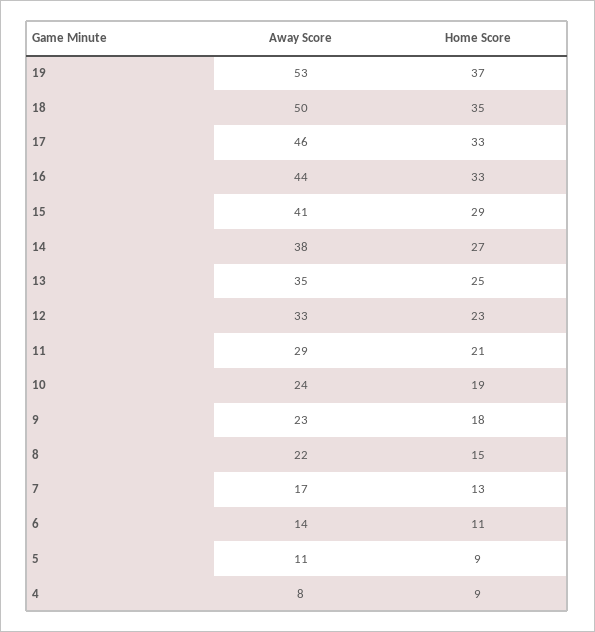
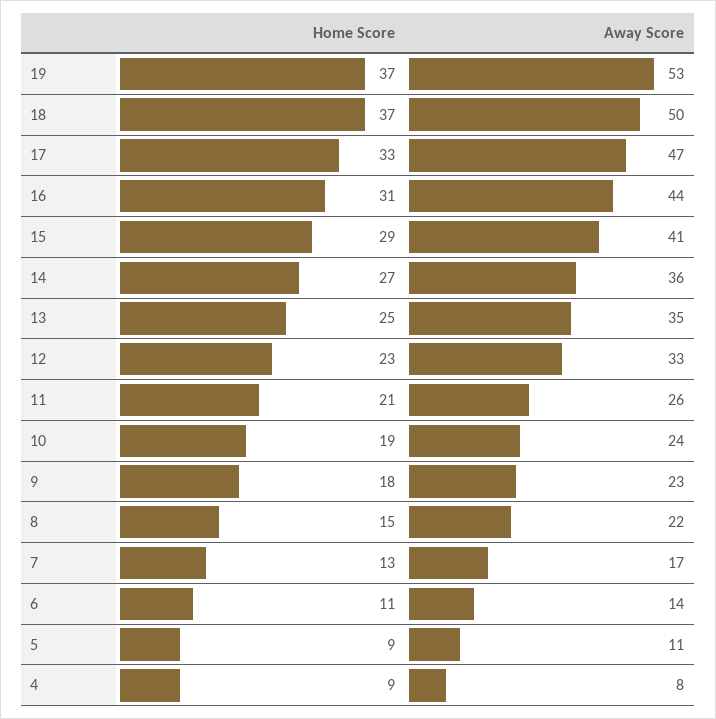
  {
    "Away Score": {
      "19": 53,
      "18": 50,
-     "17": 46,
+     "17": 47,
      "16": 44,
      "15": 41,
-     "14": 38,
+     "14": 36,
      "13": 35,
      "12": 33,
-     "11": 29,
+     "11": 26,
      "10": 24,
      "9": 23,
      "8": 22,
      "7": 17,
      "6": 14,
      "5": 11,
      "4": 8
    },
    "Home Score": {
      "19": 37,
-     "18": 35,
+     "18": 37,
      "17": 33,
-     "16": 33,
+     "16": 31,
      "15": 29,
      "14": 27,
      "13": 25,
      "12": 23,
      "11": 21,
      "10": 19,
      "9": 18,
      "8": 15,
      "7": 13,
      "6": 11,
      "5": 9,
      "4": 9
    }
  }

